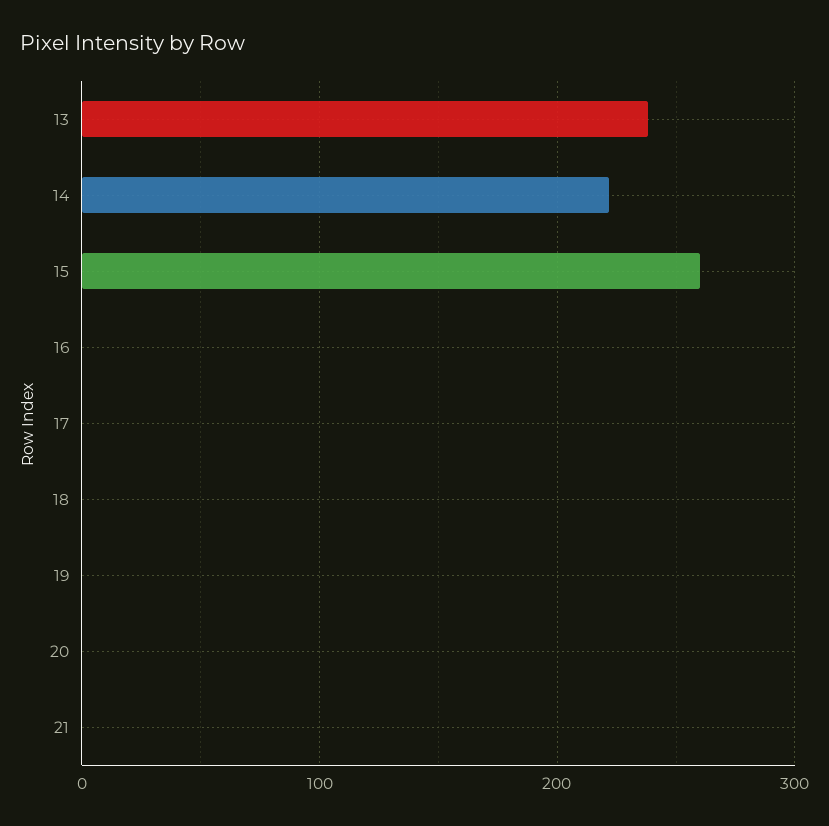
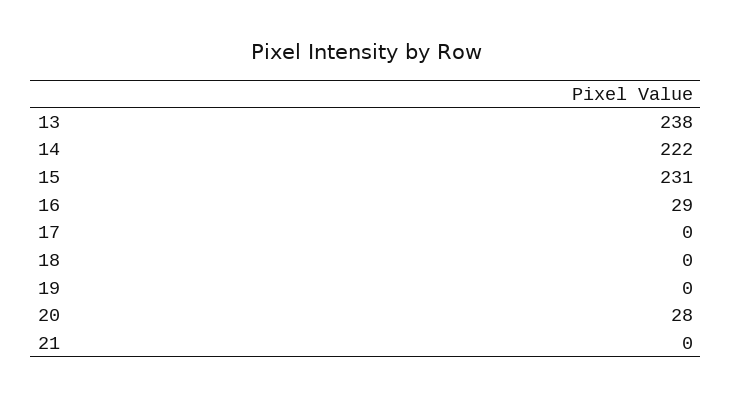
  {
    "13": 238,
    "14": 222,
-   "15": 260,
+   "15": 231,
-   "16": 0,
+   "16": 29,
    "17": 0,
    "18": 0,
    "19": 0,
-   "20": 0,
+   "20": 28,
    "21": 0
  }

